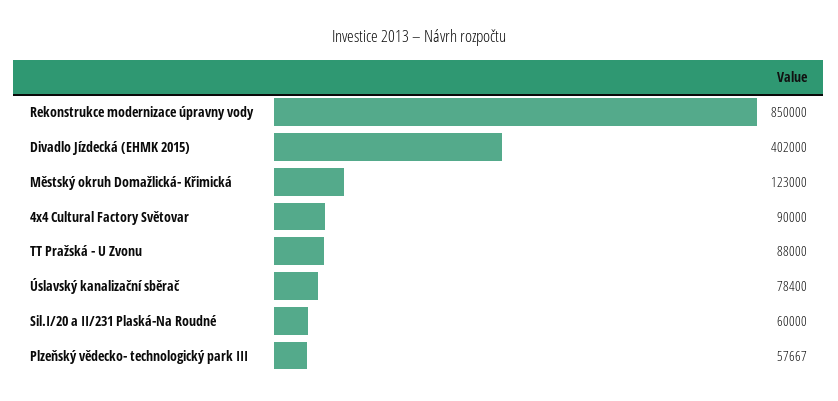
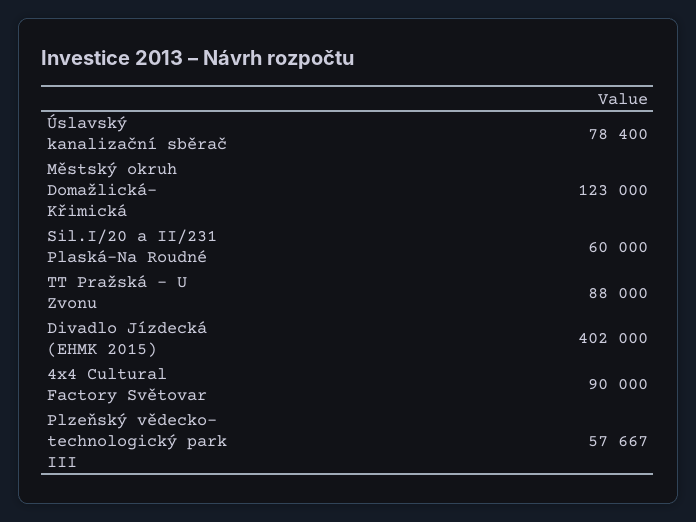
  {
-   "Rekonstrukce modernizace úpravny vody": 850000,
    "Divadlo Jízdecká (EHMK 2015)": 402000,
    "Městský okruh Domažlická- Křimická": 123000,
    "4x4 Cultural Factory Světovar": 90000,
    "TT Pražská - U Zvonu": 88000,
    "Úslavský kanalizační sběrač": 78400,
    "Sil.I/20 a II/231 Plaská-Na Roudné": 60000,
    "Plzeňský vědecko- technologický park III": 57667
  }

